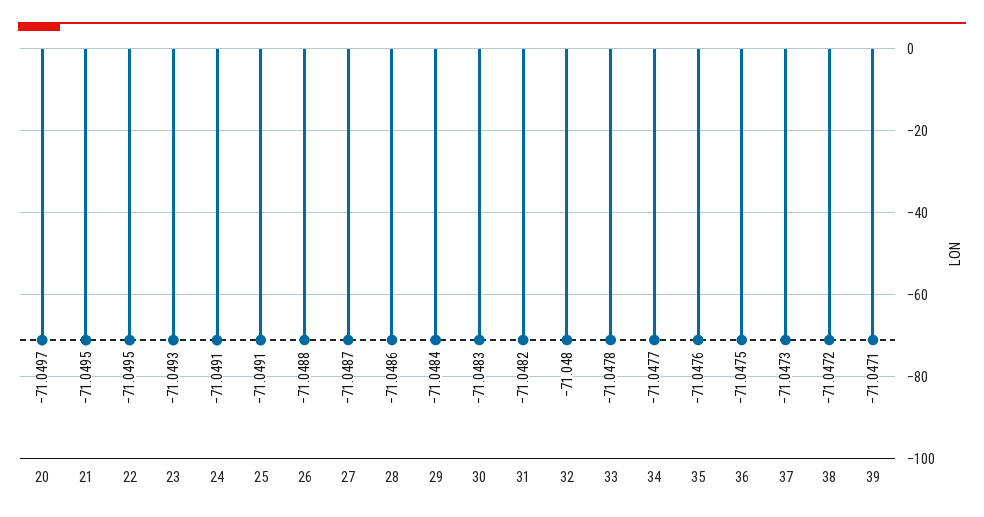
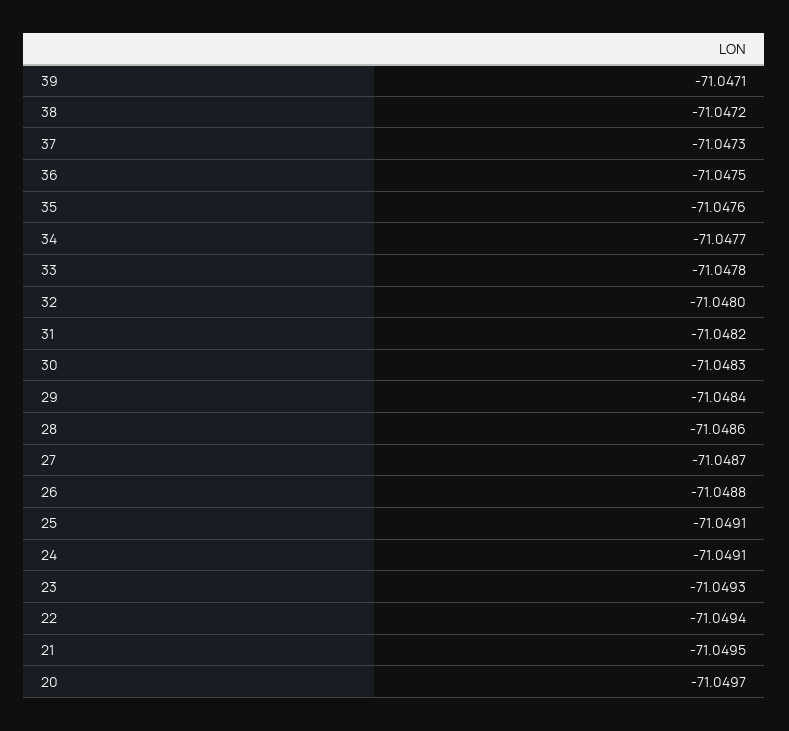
  {
    "20": -71.0497,
    "21": -71.0495,
-   "22": -71.0495,
+   "22": -71.0494,
    "23": -71.0493,
    "24": -71.0491,
    "25": -71.0491,
    "26": -71.0488,
    "27": -71.0487,
    "28": -71.0486,
    "29": -71.0484,
    "30": -71.0483,
    "31": -71.0482,
    "32": -71.048,
    "33": -71.0478,
    "34": -71.0477,
    "35": -71.0476,
    "36": -71.0475,
    "37": -71.0473,
    "38": -71.0472,
    "39": -71.0471
  }

